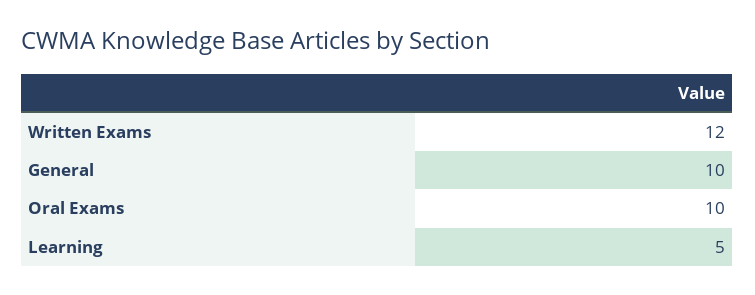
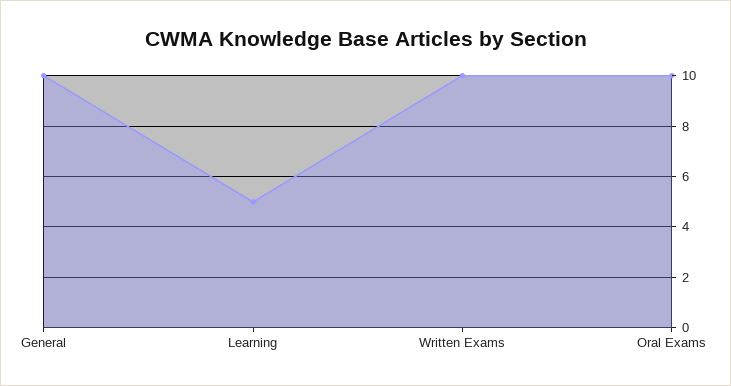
  {
-   "Written Exams": 12,
+   "Written Exams": 10,
    "General": 10,
    "Oral Exams": 10,
    "Learning": 5
  }

